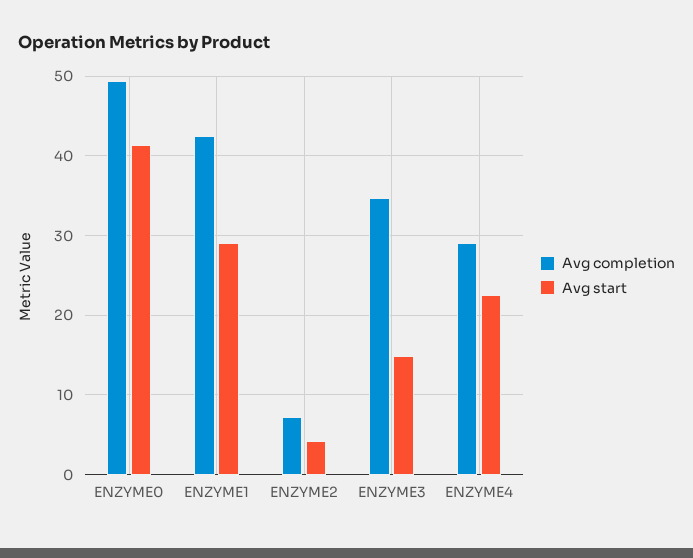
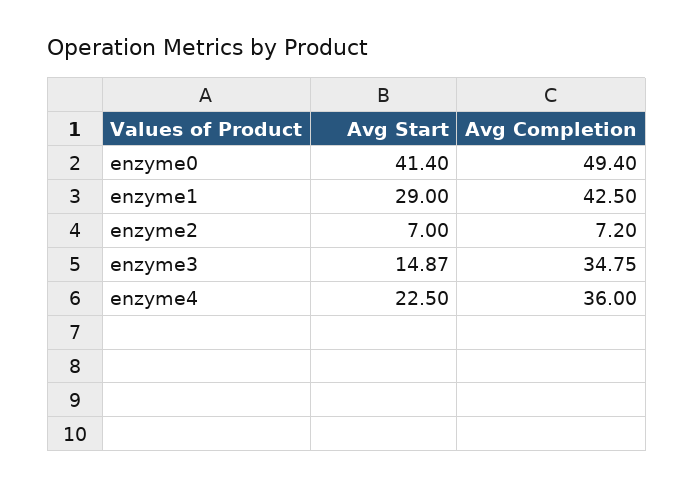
  {
    "Avg completion": {
      "ENZYME0": 49.4,
      "ENZYME1": 42.5,
      "ENZYME2": 7.2,
      "ENZYME3": 34.75,
-     "ENZYME4": 29
+     "ENZYME4": 36
    },
    "Avg start": {
      "ENZYME0": 41.4,
      "ENZYME1": 29,
-     "ENZYME2": 4,
+     "ENZYME2": 7,
      "ENZYME3": 14.87,
      "ENZYME4": 22.5
    }
  }

